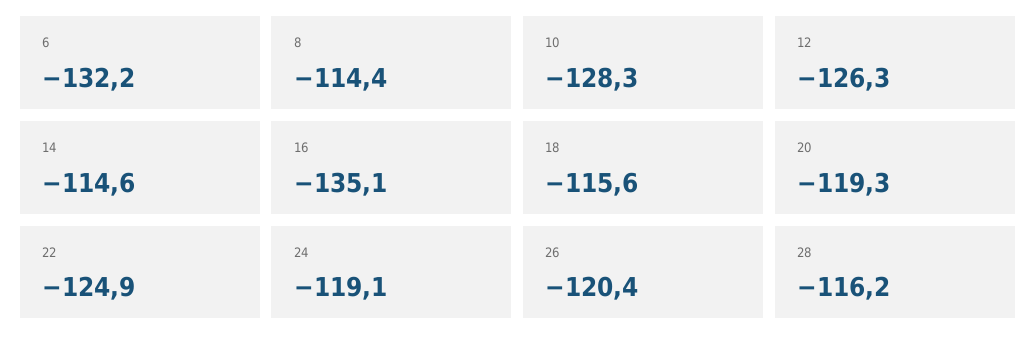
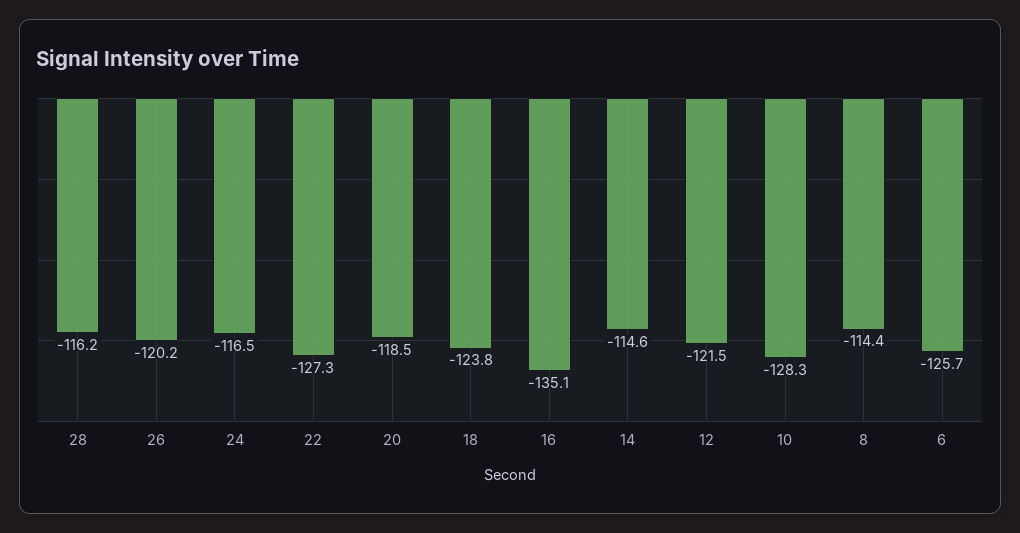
  {
-   "6": -132.2,
+   "6": -125.7,
    "8": -114.4,
    "10": -128.3,
-   "12": -126.3,
+   "12": -121.5,
    "14": -114.6,
    "16": -135.1,
-   "18": -115.6,
+   "18": -123.8,
-   "20": -119.3,
+   "20": -118.5,
-   "22": -124.9,
+   "22": -127.3,
-   "24": -119.1,
+   "24": -116.5,
-   "26": -120.4,
+   "26": -120.2,
    "28": -116.2
  }

